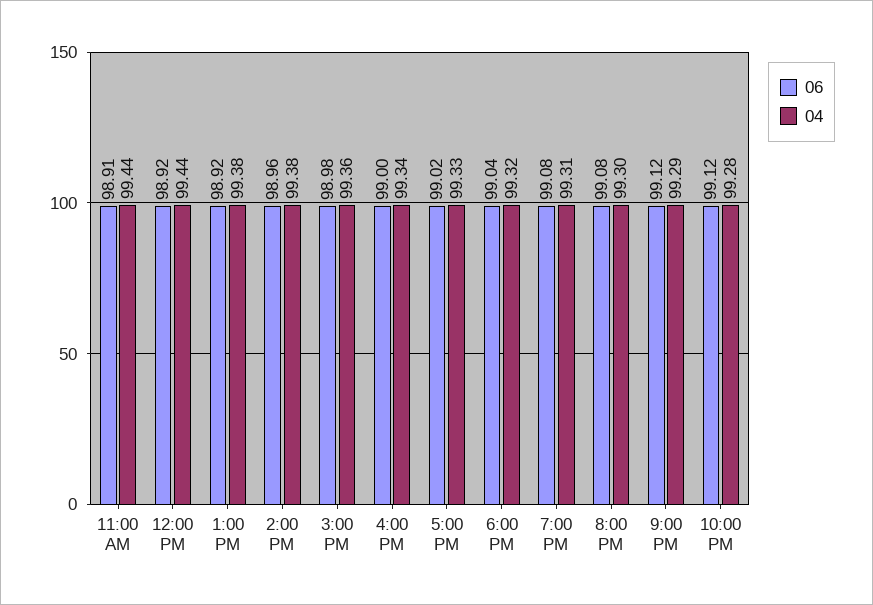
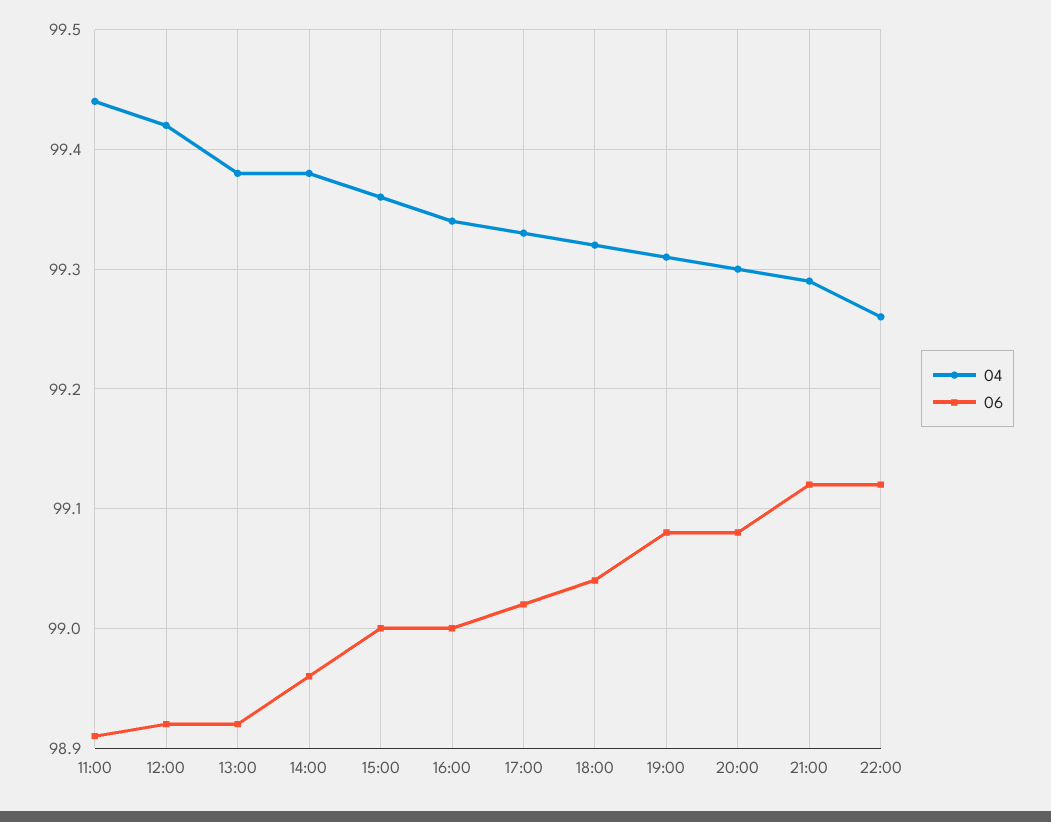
  {
    "06": {
      "11:00 AM": 98.91,
      "12:00 PM": 98.92,
      "1:00 PM": 98.92,
      "2:00 PM": 98.96,
-     "3:00 PM": 98.98,
+     "3:00 PM": 99,
      "4:00 PM": 99,
      "5:00 PM": 99.02,
      "6:00 PM": 99.04,
      "7:00 PM": 99.08,
      "8:00 PM": 99.08,
      "9:00 PM": 99.12,
      "10:00 PM": 99.12
    },
    "04": {
      "11:00 AM": 99.44,
-     "12:00 PM": 99.44,
+     "12:00 PM": 99.42,
      "1:00 PM": 99.38,
      "2:00 PM": 99.38,
      "3:00 PM": 99.36,
      "4:00 PM": 99.34,
      "5:00 PM": 99.33,
      "6:00 PM": 99.32,
      "7:00 PM": 99.31,
      "8:00 PM": 99.3,
      "9:00 PM": 99.29,
-     "10:00 PM": 99.28
+     "10:00 PM": 99.26
    }
  }

